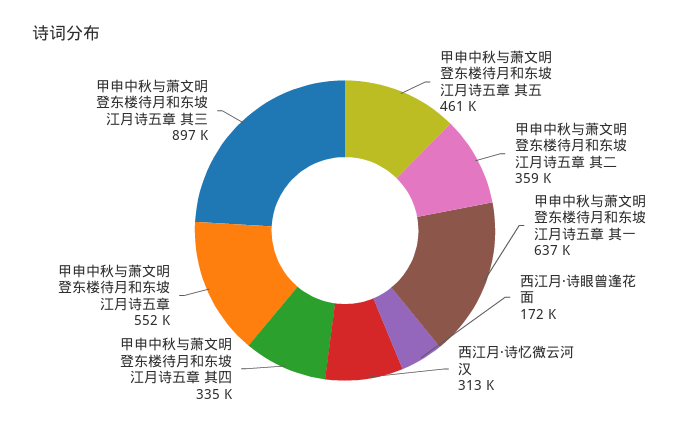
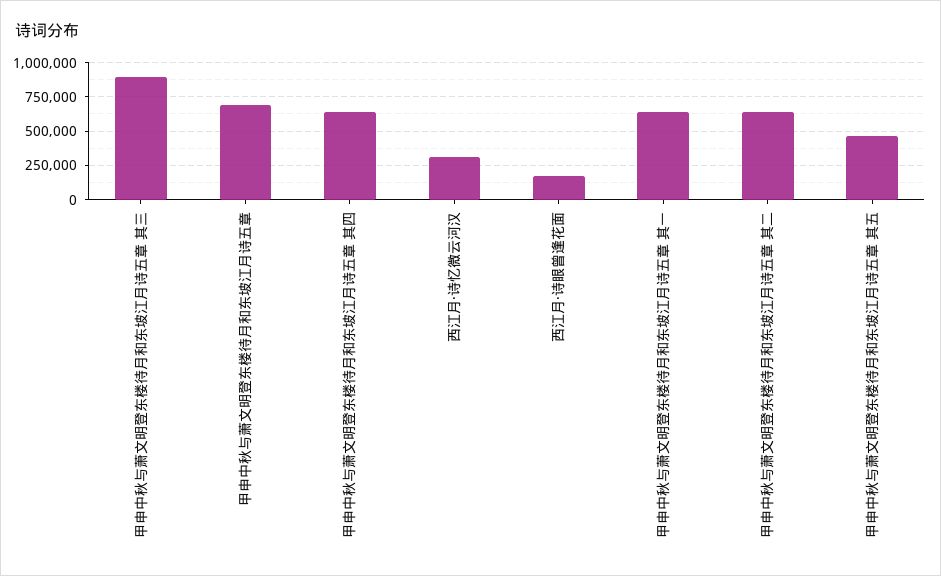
  {
    "甲申中秋与萧文明登东楼待月和东坡江月诗五章 其五": 461000,
-   "甲申中秋与萧文明登东楼待月和东坡江月诗五章 其二": 359000,
+   "甲申中秋与萧文明登东楼待月和东坡江月诗五章 其二": 650000,
    "甲申中秋与萧文明登东楼待月和东坡江月诗五章 其一": 637000,
    "西江月·诗眼曾逢花面": 172000,
    "西江月·诗忆微云河汉": 313000,
-   "甲申中秋与萧文明登东楼待月和东坡江月诗五章 其四": 335000,
+   "甲申中秋与萧文明登东楼待月和东坡江月诗五章 其四": 650000,
-   "甲申中秋与萧文明登东楼待月和东坡江月诗五章": 552000,
+   "甲申中秋与萧文明登东楼待月和东坡江月诗五章": 700000,
    "甲申中秋与萧文明登东楼待月和东坡江月诗五章 其三": 897000
  }

